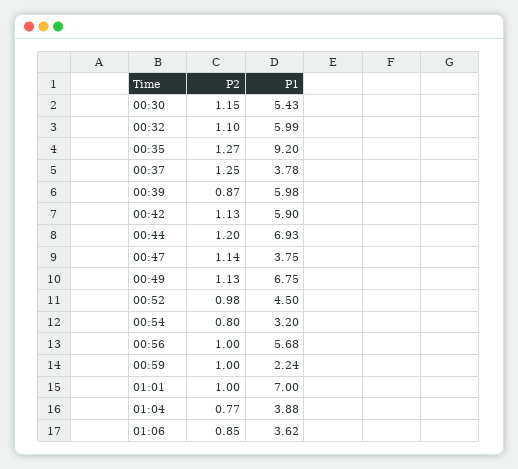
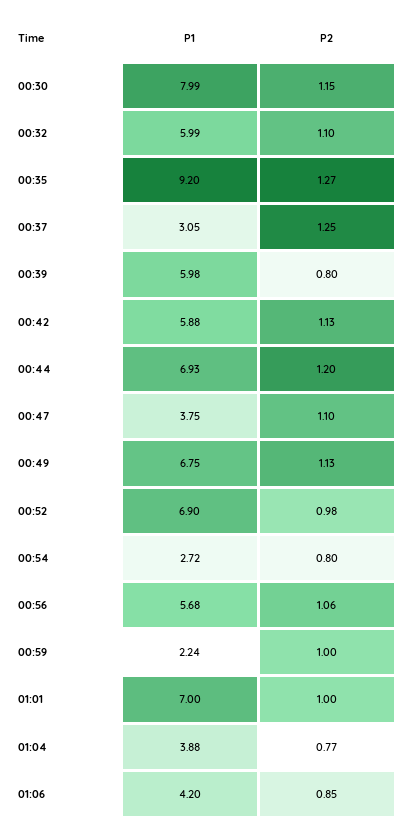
  {
    "P2": {
      "00:30": 1.15,
      "00:32": 1.1,
      "00:35": 1.27,
      "00:37": 1.25,
-     "00:39": 0.87,
+     "00:39": 0.8,
      "00:42": 1.13,
      "00:44": 1.2,
-     "00:47": 1.14,
+     "00:47": 1.1,
      "00:49": 1.13,
      "00:52": 0.98,
      "00:54": 0.8,
-     "00:56": 1,
+     "00:56": 1.06,
      "00:59": 1,
      "01:01": 1,
      "01:04": 0.77,
      "01:06": 0.85
    },
    "P1": {
-     "00:30": 5.43,
+     "00:30": 7.99,
      "00:32": 5.99,
      "00:35": 9.2,
-     "00:37": 3.78,
+     "00:37": 3.05,
      "00:39": 5.98,
-     "00:42": 5.9,
+     "00:42": 5.88,
      "00:44": 6.93,
      "00:47": 3.75,
      "00:49": 6.75,
-     "00:52": 4.5,
+     "00:52": 6.9,
-     "00:54": 3.2,
+     "00:54": 2.72,
      "00:56": 5.68,
      "00:59": 2.24,
      "01:01": 7,
      "01:04": 3.88,
-     "01:06": 3.62
+     "01:06": 4.2
    }
  }

